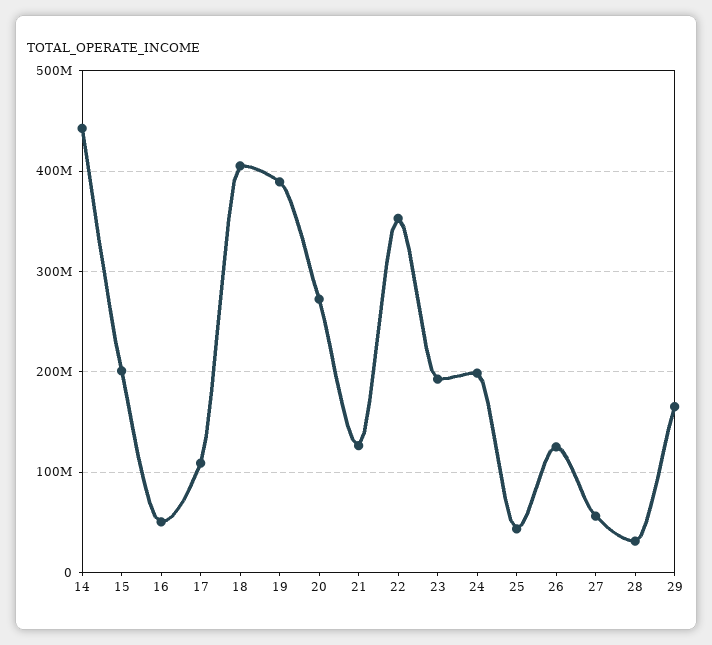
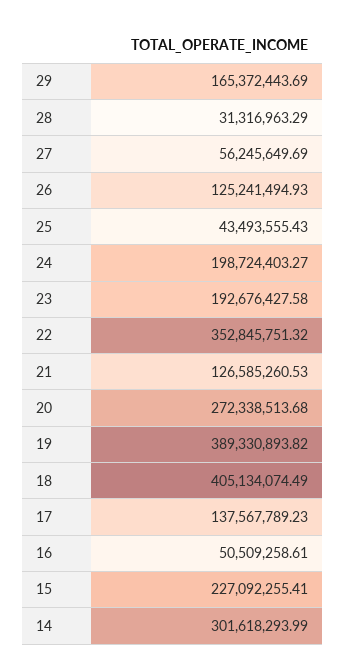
  {
-   "14": 440000000,
+   "14": 301618293.99,
-   "15": 200000000,
+   "15": 227092255.41,
    "16": 50509258.61,
-   "17": 110000000,
+   "17": 137567789.23,
    "18": 405134074.49,
    "19": 389330893.82,
    "20": 272338513.68,
    "21": 126585260.53,
    "22": 352845751.32,
    "23": 192676427.58,
    "24": 198724403.27,
    "25": 43493555.43,
    "26": 125241494.93,
    "27": 56245649.69,
    "28": 31316963.29,
    "29": 165372443.69
  }

